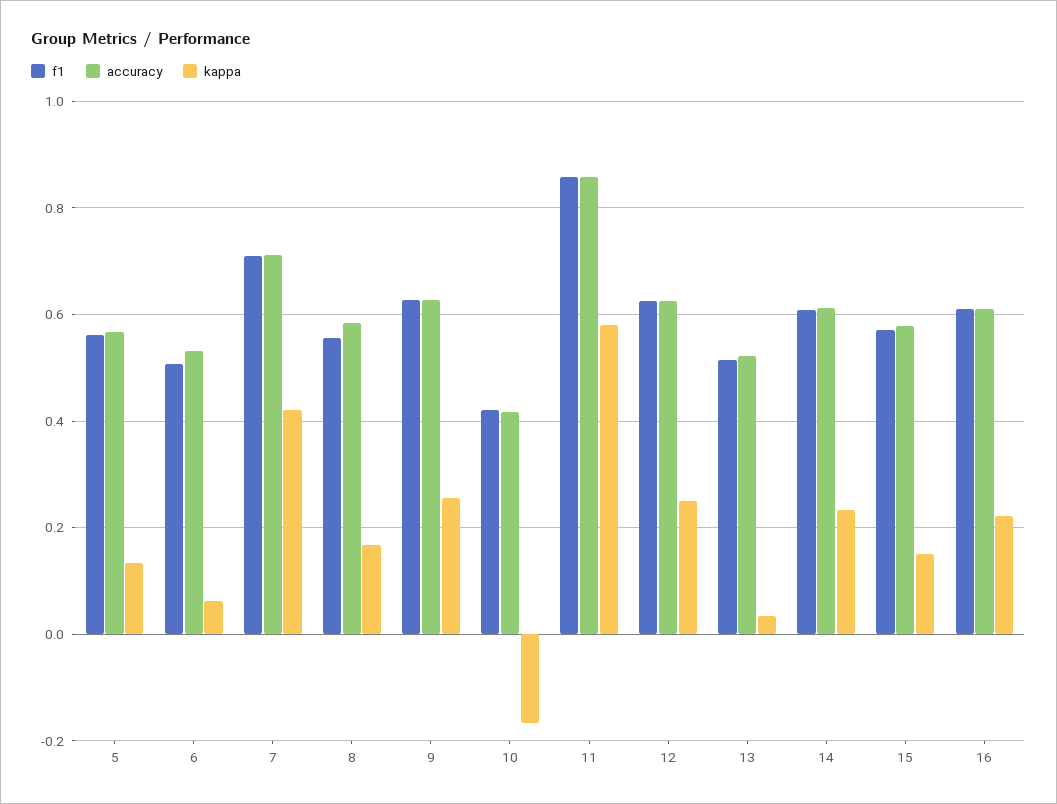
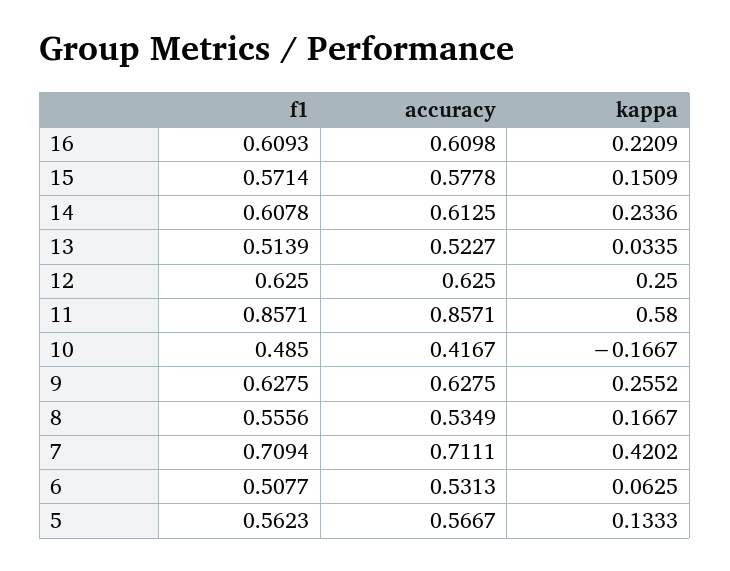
  {
    "f1": {
      "5": 0.5623,
      "6": 0.5077,
      "7": 0.7094,
      "8": 0.5556,
      "9": 0.6275,
-     "10": 0.42,
+     "10": 0.485,
      "11": 0.8571,
      "12": 0.625,
      "13": 0.5139,
      "14": 0.6078,
      "15": 0.5714,
      "16": 0.6093
    },
    "accuracy": {
      "5": 0.5667,
      "6": 0.5313,
      "7": 0.7111,
-     "8": 0.58,
+     "8": 0.5349,
      "9": 0.6275,
      "10": 0.4167,
      "11": 0.8571,
      "12": 0.625,
      "13": 0.5227,
      "14": 0.6125,
      "15": 0.5778,
      "16": 0.6098
    },
    "kappa": {
      "5": 0.1333,
      "6": 0.0625,
      "7": 0.4202,
      "8": 0.1667,
      "9": 0.2552,
      "10": -0.1667,
      "11": 0.58,
      "12": 0.25,
      "13": 0.0335,
      "14": 0.2336,
      "15": 0.1509,
      "16": 0.2209
    }
  }

